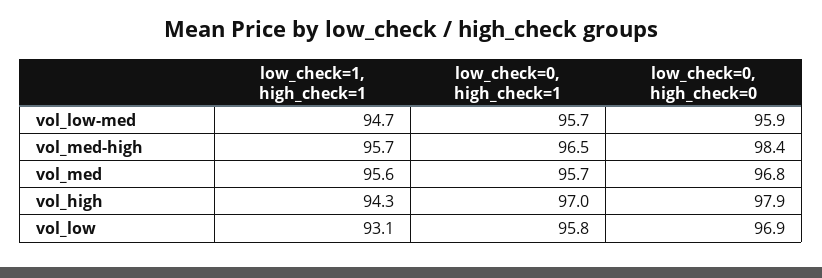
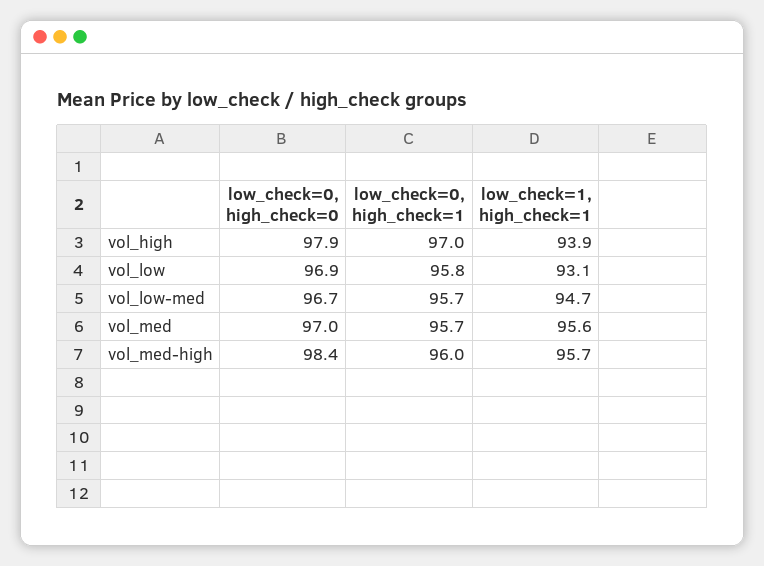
  {
    "low_check=1, high_check=1": {
      "vol_low-med": 94.7,
      "vol_med-high": 95.7,
      "vol_med": 95.6,
-     "vol_high": 94.3,
+     "vol_high": 93.9,
      "vol_low": 93.1
    },
    "low_check=0, high_check=1": {
      "vol_low-med": 95.7,
-     "vol_med-high": 96.5,
+     "vol_med-high": 96,
      "vol_med": 95.7,
      "vol_high": 97,
      "vol_low": 95.8
    },
    "low_check=0, high_check=0": {
-     "vol_low-med": 95.9,
+     "vol_low-med": 96.7,
      "vol_med-high": 98.4,
-     "vol_med": 96.8,
+     "vol_med": 97,
      "vol_high": 97.9,
      "vol_low": 96.9
    }
  }

